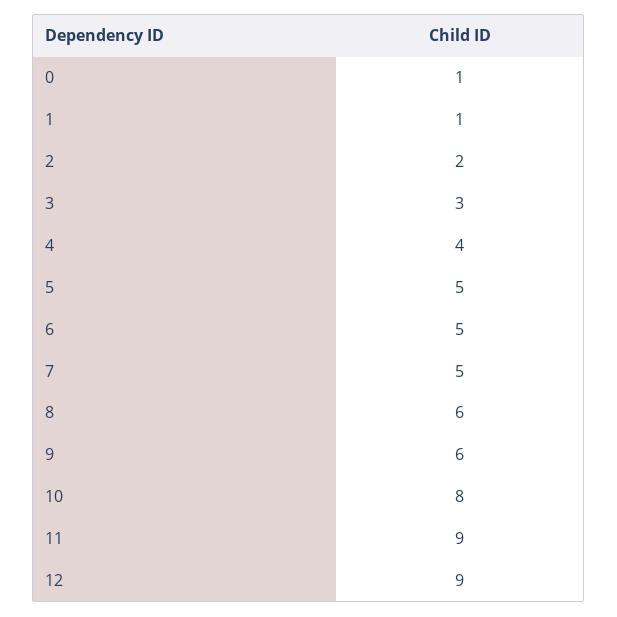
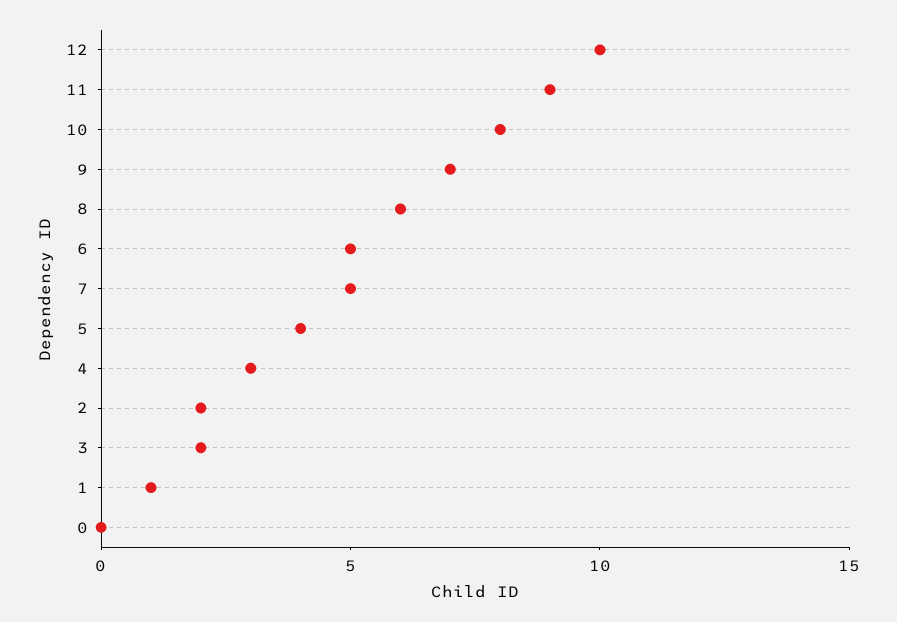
  {
-   "0": 1,
+   "0": 0,
    "1": 1,
    "2": 2,
-   "3": 3,
+   "3": 2,
-   "4": 4,
+   "4": 3,
-   "5": 5,
+   "5": 4,
    "6": 5,
    "7": 5,
    "8": 6,
-   "9": 6,
+   "9": 7,
    "10": 8,
    "11": 9,
-   "12": 9
+   "12": 10
  }

